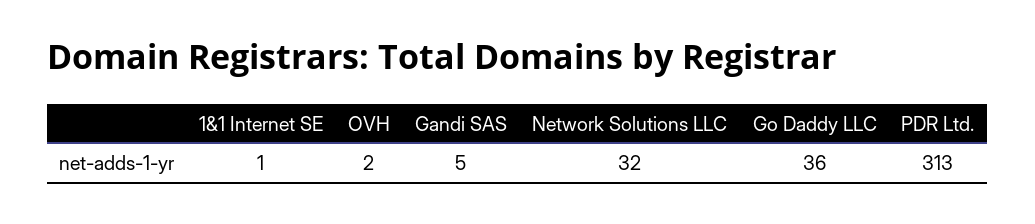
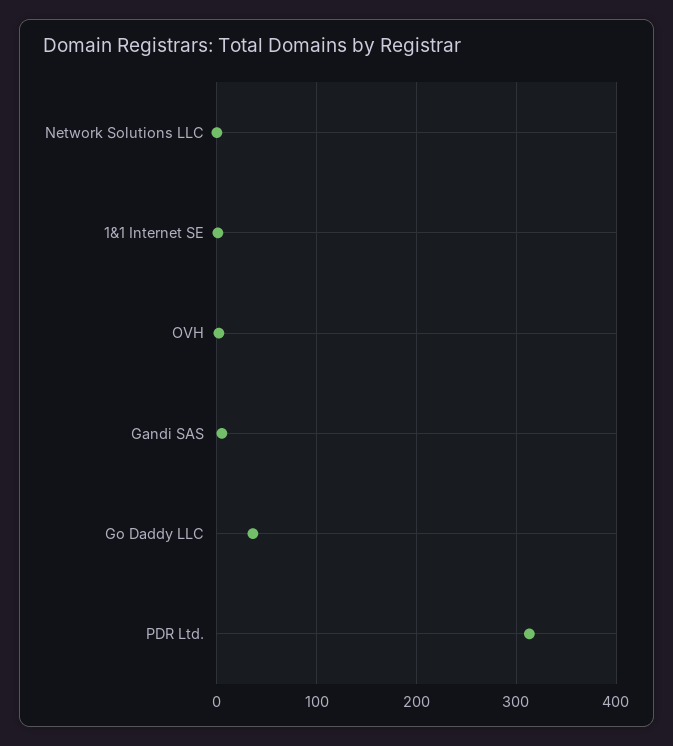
  {
    "1&1 Internet SE": 1,
    "OVH": 2,
    "Gandi SAS": 5,
-   "Network Solutions LLC": 32,
+   "Network Solutions LLC": 0,
    "Go Daddy LLC": 36,
    "PDR Ltd.": 313
  }

